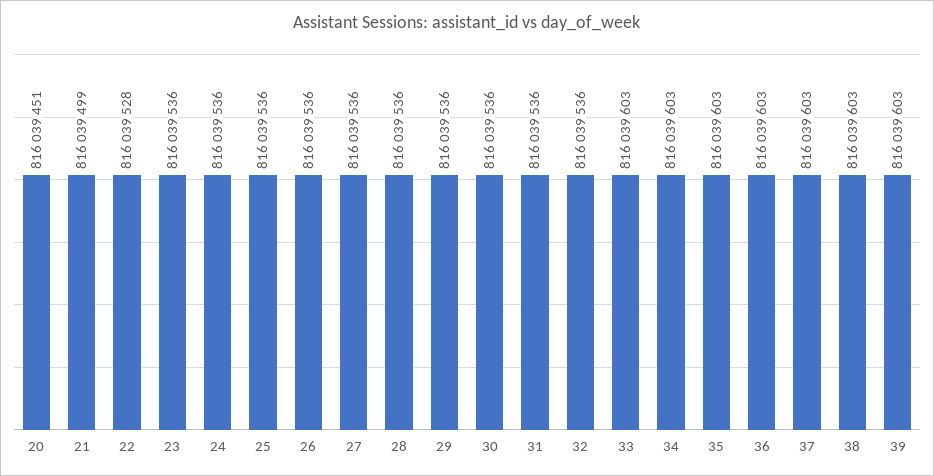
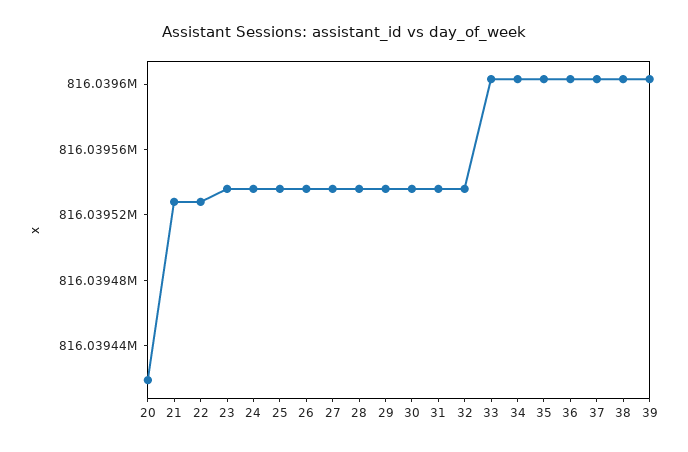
  {
-   "20": 816039451,
+   "20": 816039420,
-   "21": 816039499,
+   "21": 816039530,
    "22": 816039528,
    "23": 816039536,
    "24": 816039536,
    "25": 816039536,
    "26": 816039536,
    "27": 816039536,
    "28": 816039536,
    "29": 816039536,
    "30": 816039536,
    "31": 816039536,
    "32": 816039536,
    "33": 816039603,
    "34": 816039603,
    "35": 816039603,
    "36": 816039603,
    "37": 816039603,
    "38": 816039603,
    "39": 816039603
  }

